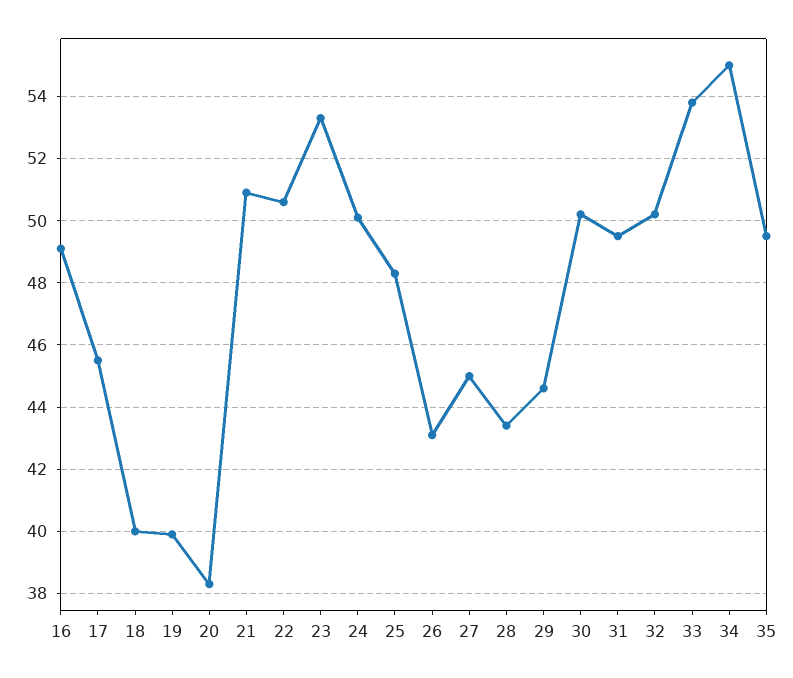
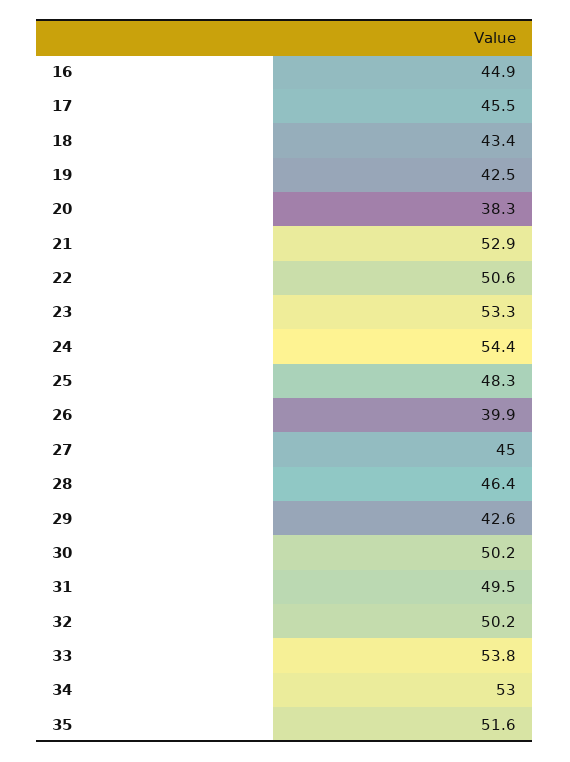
  {
-   "16": 49,
+   "16": 44.9,
    "17": 45.5,
-   "18": 40,
+   "18": 43.4,
-   "19": 40,
+   "19": 42.5,
    "20": 38.3,
-   "21": 51,
+   "21": 52.9,
    "22": 50.6,
    "23": 53.3,
-   "24": 50,
+   "24": 54.4,
    "25": 48.3,
-   "26": 43,
+   "26": 39.9,
    "27": 45,
-   "28": 43.5,
+   "28": 46.4,
-   "29": 44.5,
+   "29": 42.6,
    "30": 50.2,
    "31": 49.5,
    "32": 50.2,
    "33": 53.8,
-   "34": 55,
+   "34": 53,
-   "35": 49.5
+   "35": 51.6
  }

